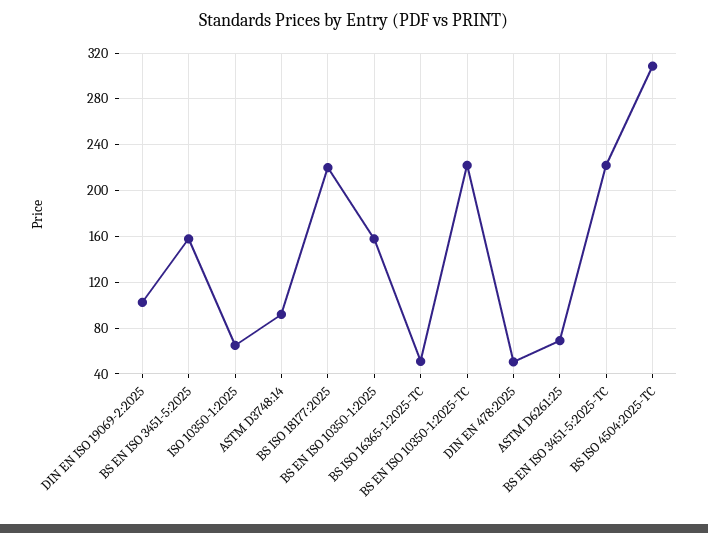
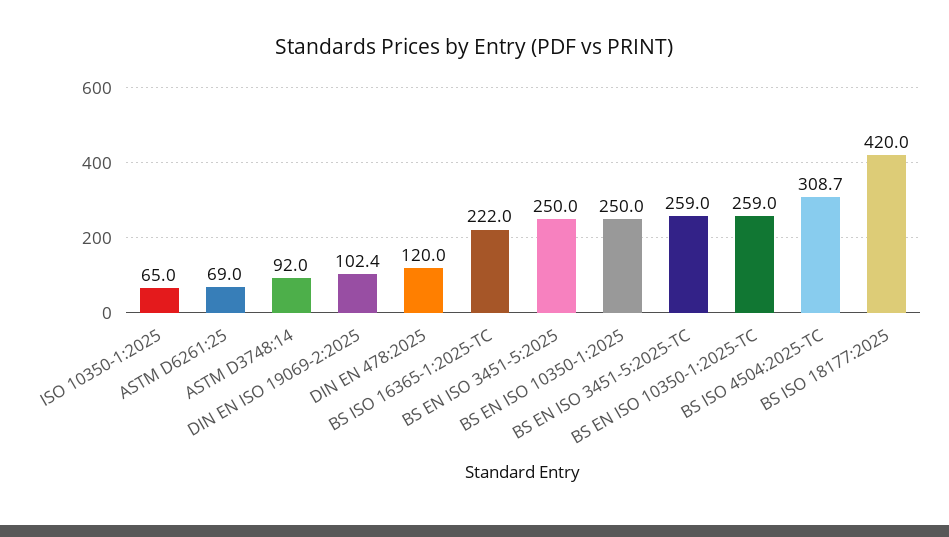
  {
    "DIN EN ISO 19069-2:2025": 102.4,
-   "BS EN ISO 3451-5:2025": 160,
+   "BS EN ISO 3451-5:2025": 250,
    "ISO 10350-1:2025": 65,
    "ASTM D3748:14": 92,
-   "BS ISO 18177:2025": 220,
+   "BS ISO 18177:2025": 420,
-   "BS EN ISO 10350-1:2025": 160,
+   "BS EN ISO 10350-1:2025": 250,
-   "BS ISO 16365-1:2025-TC": 50,
+   "BS ISO 16365-1:2025-TC": 222,
-   "BS EN ISO 10350-1:2025-TC": 220,
+   "BS EN ISO 10350-1:2025-TC": 259,
-   "DIN EN 478:2025": 50,
+   "DIN EN 478:2025": 120,
    "ASTM D6261:25": 69,
-   "BS EN ISO 3451-5:2025-TC": 220,
+   "BS EN ISO 3451-5:2025-TC": 259,
    "BS ISO 4504:2025-TC": 308.7
  }

